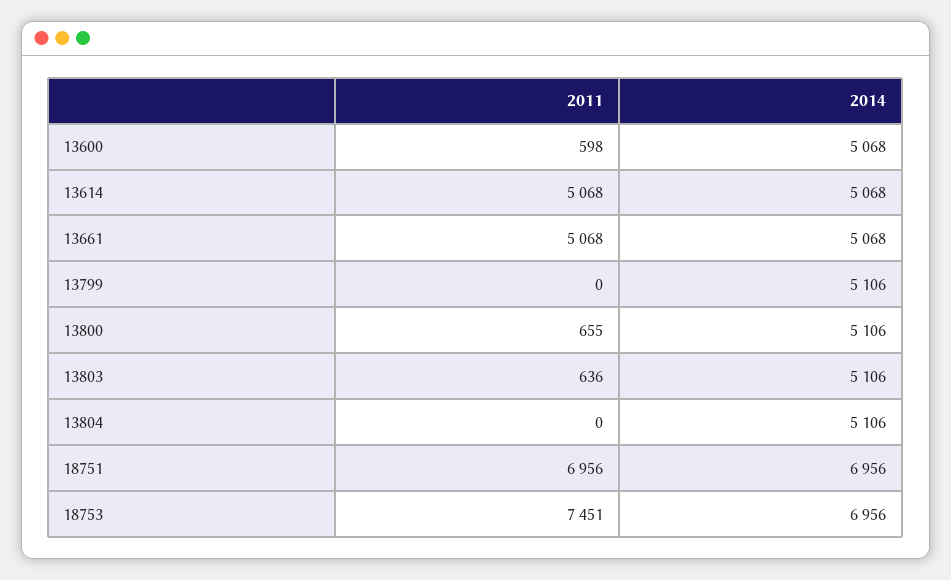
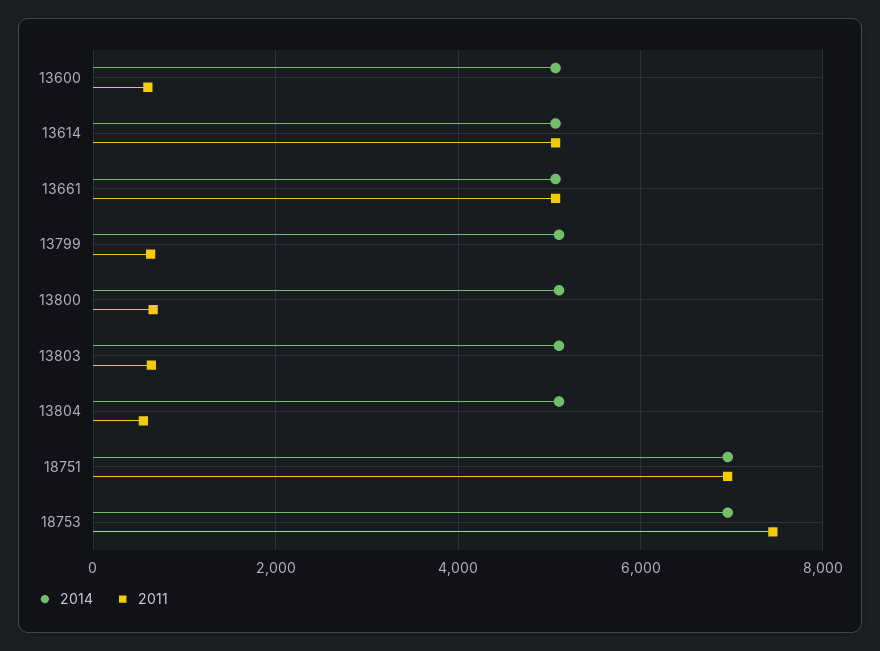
  {
    "2011": {
      "13600": 598,
      "13614": 5068,
      "13661": 5068,
-     "13799": 0,
+     "13799": 600,
      "13800": 655,
      "13803": 636,
-     "13804": 0,
+     "13804": 600,
      "18751": 6956,
      "18753": 7451
    },
    "2014": {
      "13600": 5068,
      "13614": 5068,
      "13661": 5068,
      "13799": 5106,
      "13800": 5106,
      "13803": 5106,
      "13804": 5106,
      "18751": 6956,
      "18753": 6956
    }
  }

